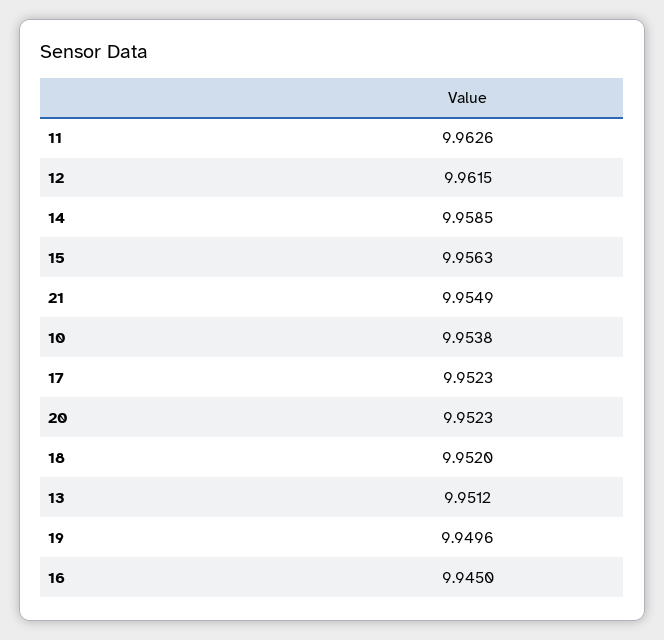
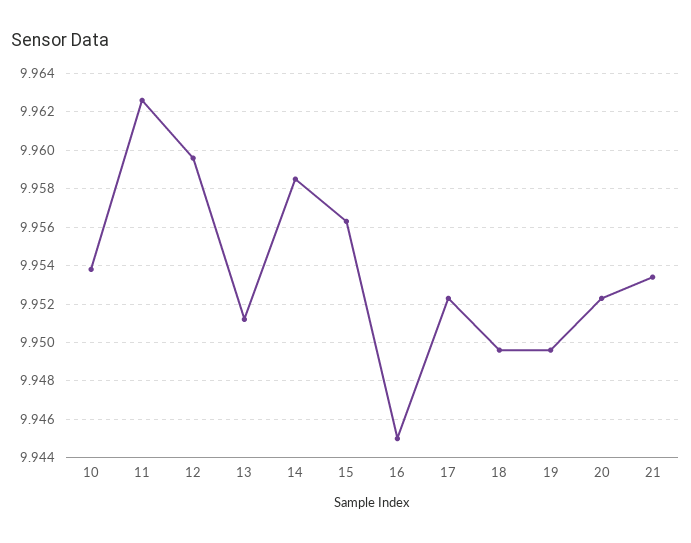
  {
    "11": 9.9626,
-   "12": 9.9615,
+   "12": 9.9595,
    "14": 9.9585,
    "15": 9.9563,
-   "21": 9.9549,
+   "21": 9.9535,
    "10": 9.9538,
    "17": 9.9523,
    "20": 9.9523,
-   "18": 9.952,
+   "18": 9.9495,
    "13": 9.9512,
    "19": 9.9496,
    "16": 9.945
  }

